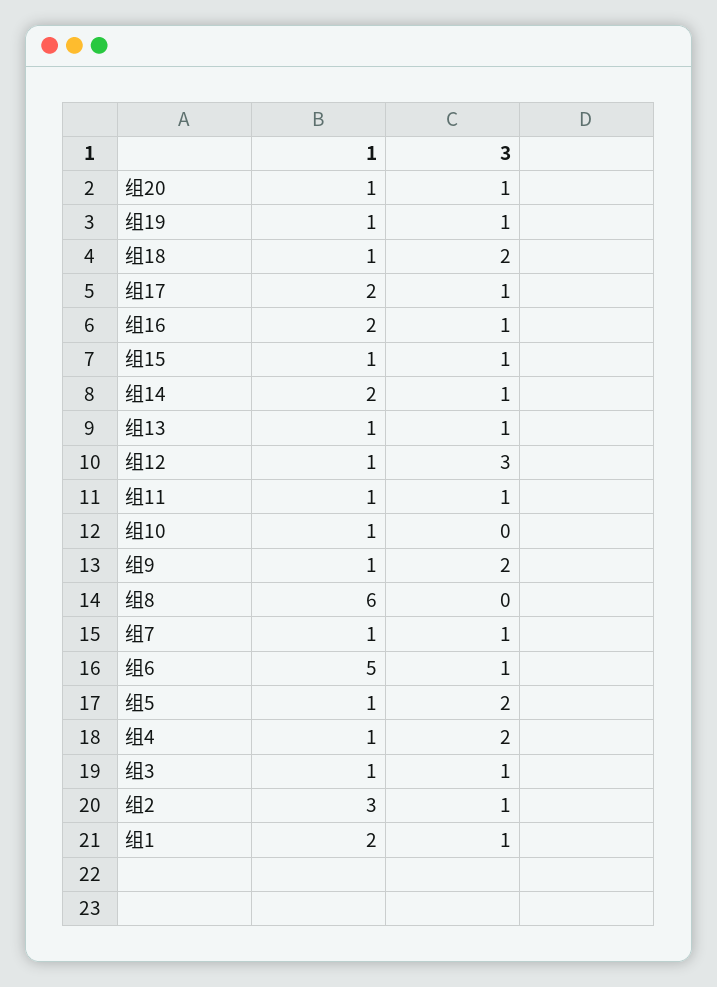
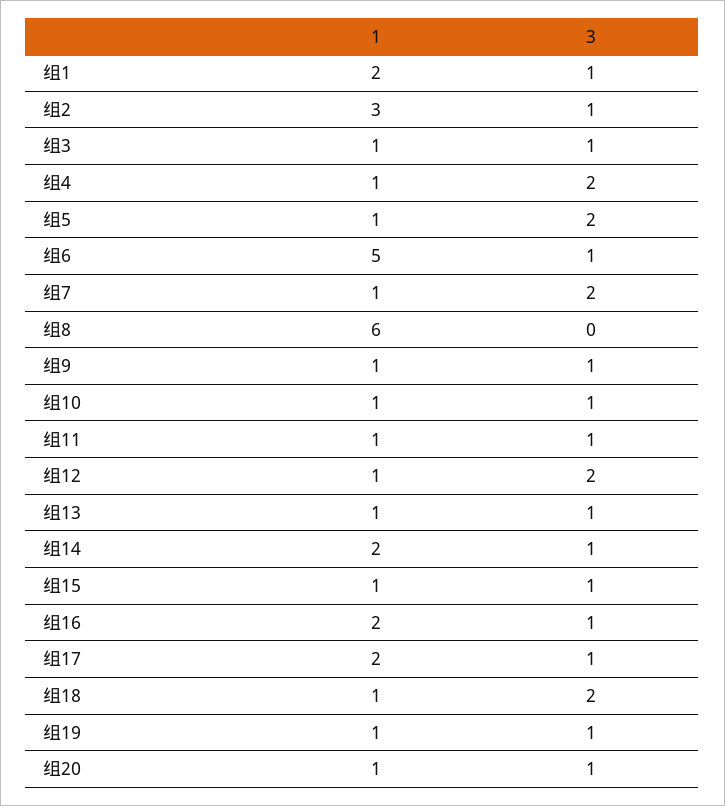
  {
    "1": {
      "组20": 1,
      "组19": 1,
      "组18": 1,
      "组17": 2,
      "组16": 2,
      "组15": 1,
      "组14": 2,
      "组13": 1,
      "组12": 1,
      "组11": 1,
      "组10": 1,
      "组9": 1,
      "组8": 6,
      "组7": 1,
      "组6": 5,
      "组5": 1,
      "组4": 1,
      "组3": 1,
      "组2": 3,
      "组1": 2
    },
    "3": {
      "组20": 1,
      "组19": 1,
      "组18": 2,
      "组17": 1,
      "组16": 1,
      "组15": 1,
      "组14": 1,
      "组13": 1,
-     "组12": 3,
+     "组12": 2,
      "组11": 1,
-     "组10": 0,
+     "组10": 1,
-     "组9": 2,
+     "组9": 1,
      "组8": 0,
-     "组7": 1,
+     "组7": 2,
      "组6": 1,
      "组5": 2,
      "组4": 2,
      "组3": 1,
      "组2": 1,
      "组1": 1
    }
  }

